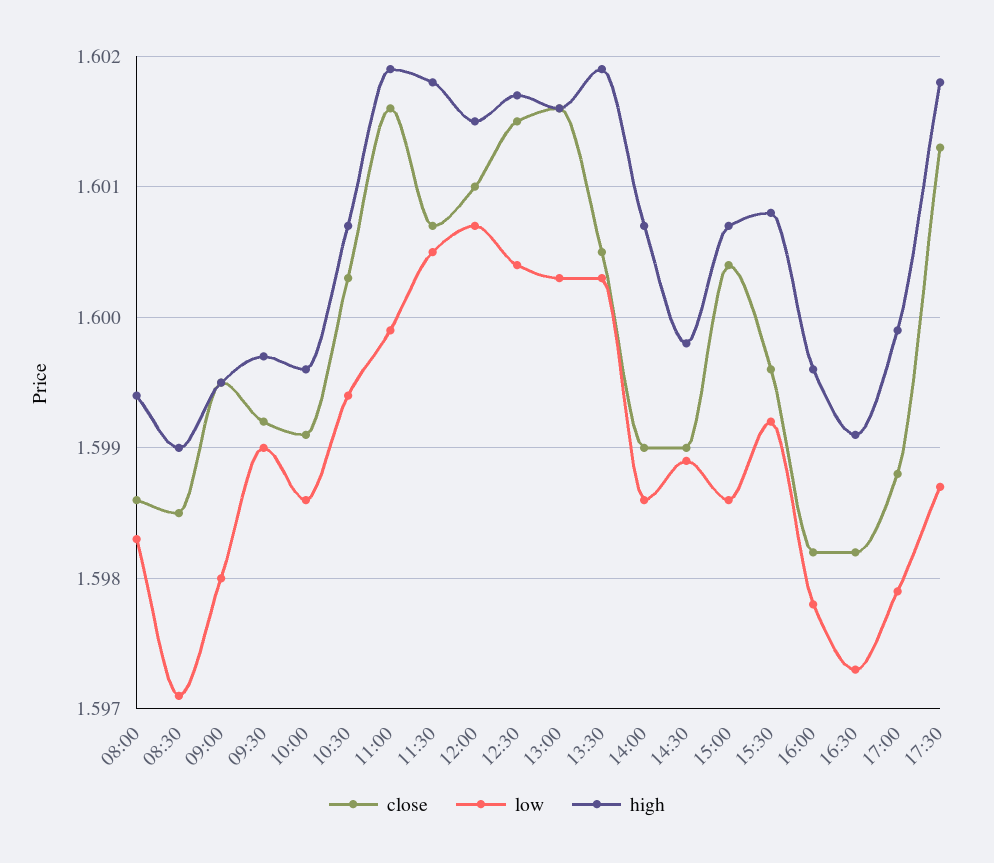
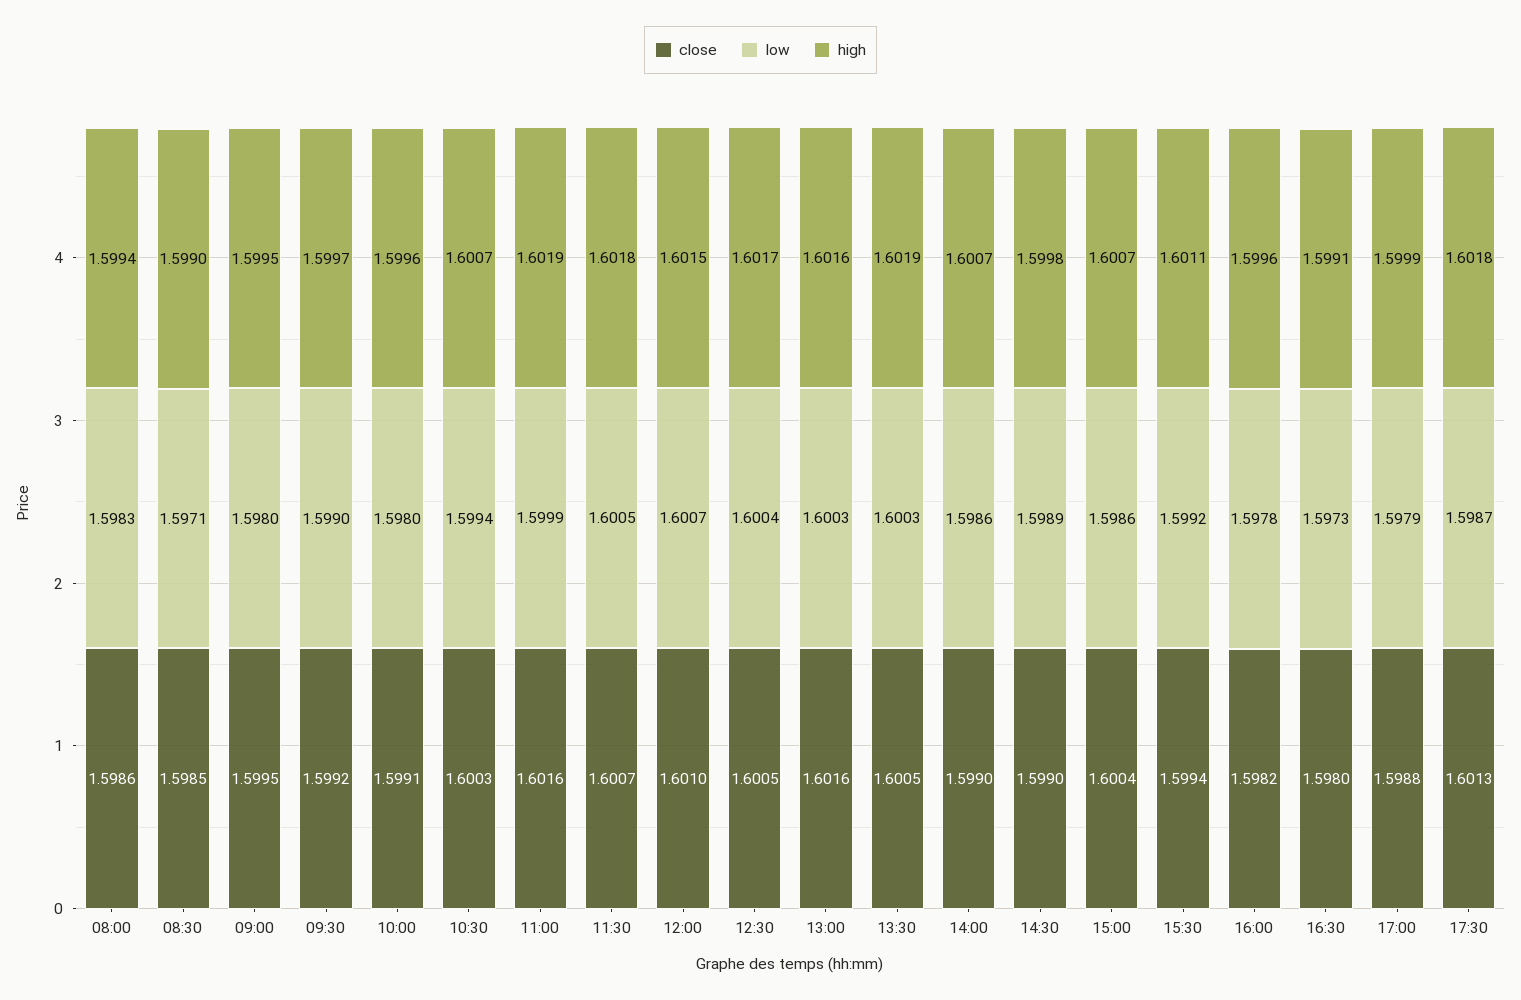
  {
    "close": {
      "08:00": 1.5986,
      "08:30": 1.5985,
      "09:00": 1.5995,
      "09:30": 1.5992,
      "10:00": 1.5991,
      "10:30": 1.6003,
      "11:00": 1.6016,
      "11:30": 1.6007,
      "12:00": 1.601,
-     "12:30": 1.6015,
+     "12:30": 1.6005,
      "13:00": 1.6016,
      "13:30": 1.6005,
      "14:00": 1.599,
      "14:30": 1.599,
      "15:00": 1.6004,
-     "15:30": 1.5996,
+     "15:30": 1.5994,
      "16:00": 1.5982,
-     "16:30": 1.5982,
+     "16:30": 1.598,
      "17:00": 1.5988,
      "17:30": 1.6013
    },
    "low": {
      "08:00": 1.5983,
      "08:30": 1.5971,
      "09:00": 1.598,
      "09:30": 1.599,
-     "10:00": 1.5986,
+     "10:00": 1.598,
      "10:30": 1.5994,
      "11:00": 1.5999,
      "11:30": 1.6005,
      "12:00": 1.6007,
      "12:30": 1.6004,
      "13:00": 1.6003,
      "13:30": 1.6003,
      "14:00": 1.5986,
      "14:30": 1.5989,
      "15:00": 1.5986,
      "15:30": 1.5992,
      "16:00": 1.5978,
      "16:30": 1.5973,
      "17:00": 1.5979,
      "17:30": 1.5987
    },
    "high": {
      "08:00": 1.5994,
      "08:30": 1.599,
      "09:00": 1.5995,
      "09:30": 1.5997,
      "10:00": 1.5996,
      "10:30": 1.6007,
      "11:00": 1.6019,
      "11:30": 1.6018,
      "12:00": 1.6015,
      "12:30": 1.6017,
      "13:00": 1.6016,
      "13:30": 1.6019,
      "14:00": 1.6007,
      "14:30": 1.5998,
      "15:00": 1.6007,
-     "15:30": 1.6008,
+     "15:30": 1.6011,
      "16:00": 1.5996,
      "16:30": 1.5991,
      "17:00": 1.5999,
      "17:30": 1.6018
    }
  }

